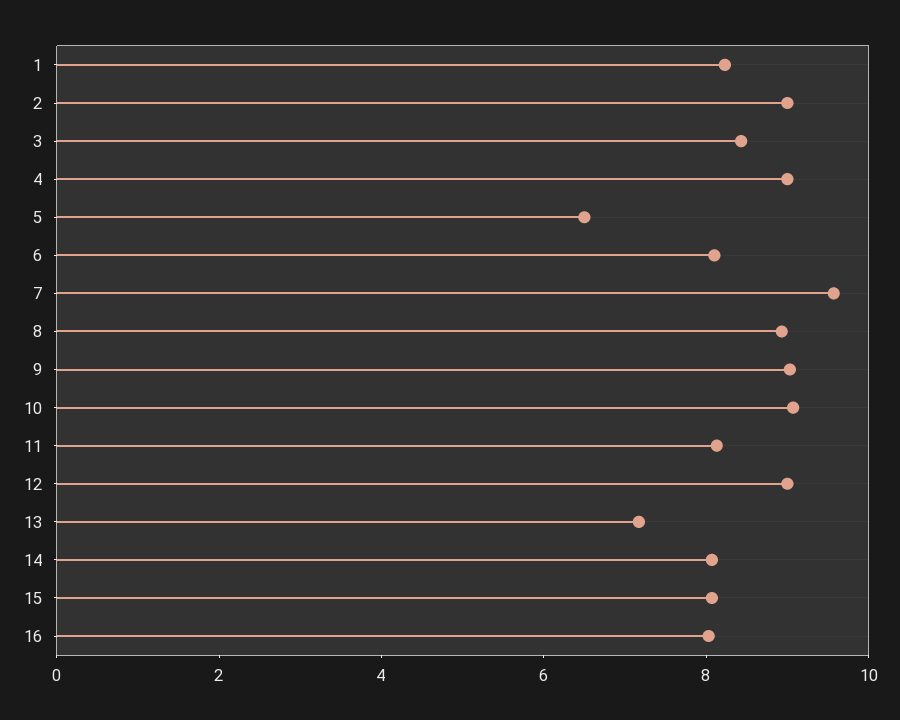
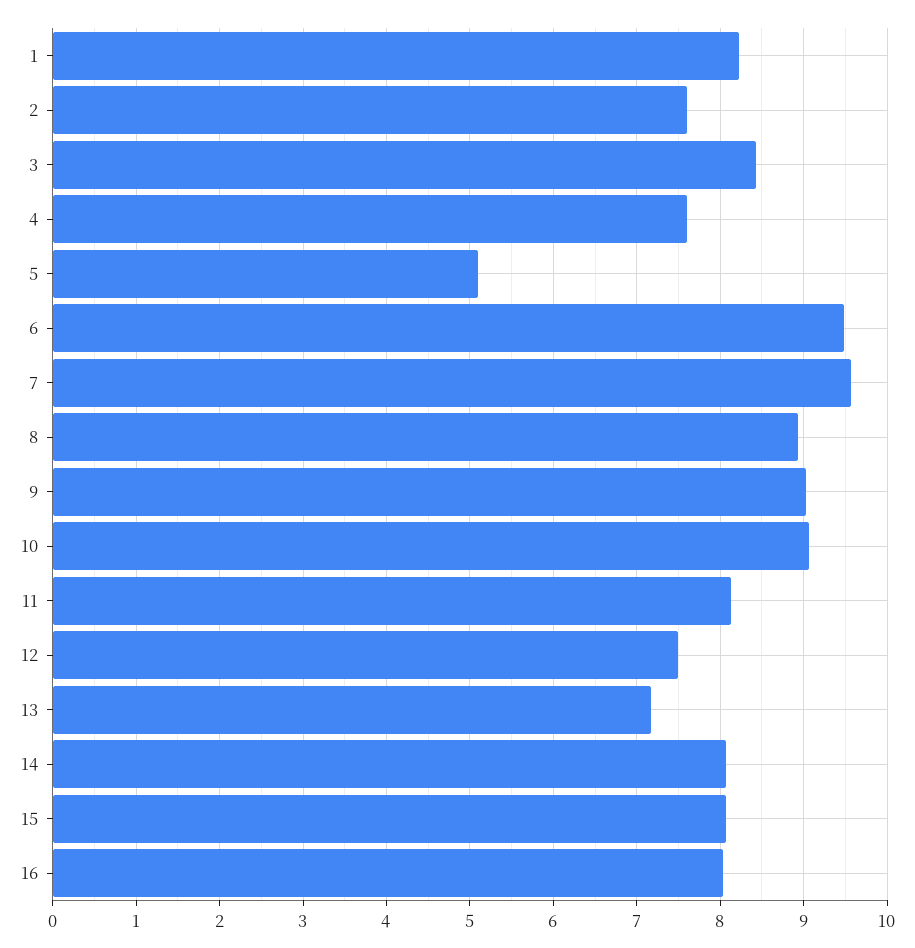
  {
    "1": 8.2,
-   "2": 9,
+   "2": 7.6,
    "3": 8.4,
-   "4": 9,
+   "4": 7.6,
-   "5": 6.5,
+   "5": 5.1,
-   "6": 8,
+   "6": 9.5,
    "7": 9.6,
    "8": 8.9,
    "9": 9,
    "10": 9.1,
    "11": 8.1,
-   "12": 9,
+   "12": 7.5,
    "13": 7.2,
    "14": 8.1,
    "15": 8.1,
    "16": 8
  }

